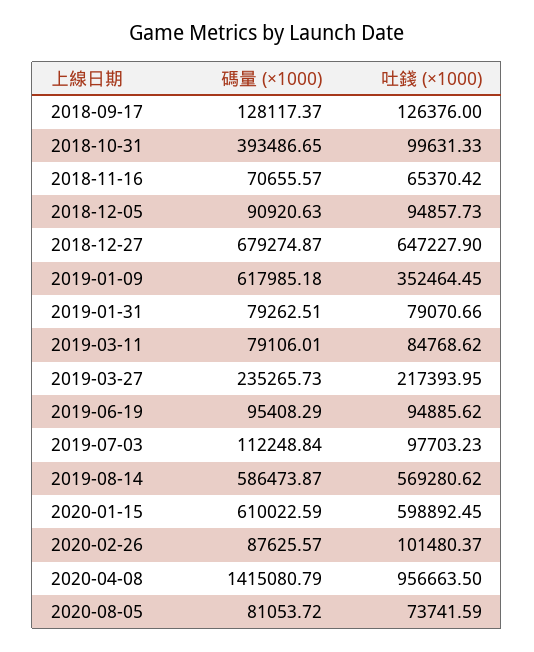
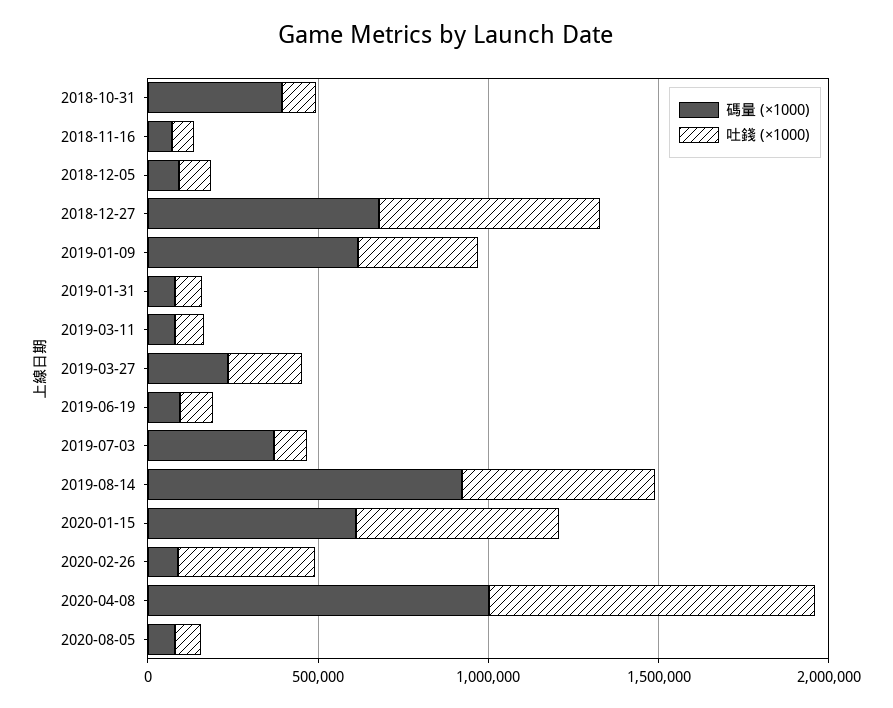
  {
    "碼量 (×1000)": {
-     "2018-09-17": 128117.37,
      "2018-10-31": 393486.65,
      "2018-11-16": 70655.57,
      "2018-12-05": 90920.63,
      "2018-12-27": 679274.87,
      "2019-01-09": 617985.18,
      "2019-01-31": 79262.51,
      "2019-03-11": 79106.01,
      "2019-03-27": 235265.73,
      "2019-06-19": 95408.29,
-     "2019-07-03": 112248.84,
+     "2019-07-03": 400000,
-     "2019-08-14": 586473.87,
+     "2019-08-14": 900000,
      "2020-01-15": 610022.59,
      "2020-02-26": 87625.57,
-     "2020-04-08": 1415080.79,
+     "2020-04-08": 1000000,
      "2020-08-05": 81053.72
    },
    "吐錢 (×1000)": {
-     "2018-09-17": 126376,
      "2018-10-31": 99631.33,
      "2018-11-16": 65370.42,
      "2018-12-05": 94857.73,
      "2018-12-27": 647227.9,
      "2019-01-09": 352464.45,
      "2019-01-31": 79070.66,
      "2019-03-11": 84768.62,
      "2019-03-27": 217393.95,
      "2019-06-19": 94885.62,
      "2019-07-03": 97703.23,
      "2019-08-14": 569280.62,
      "2020-01-15": 598892.45,
-     "2020-02-26": 101480.37,
+     "2020-02-26": 400000,
      "2020-04-08": 956663.5,
      "2020-08-05": 73741.59
    }
  }

